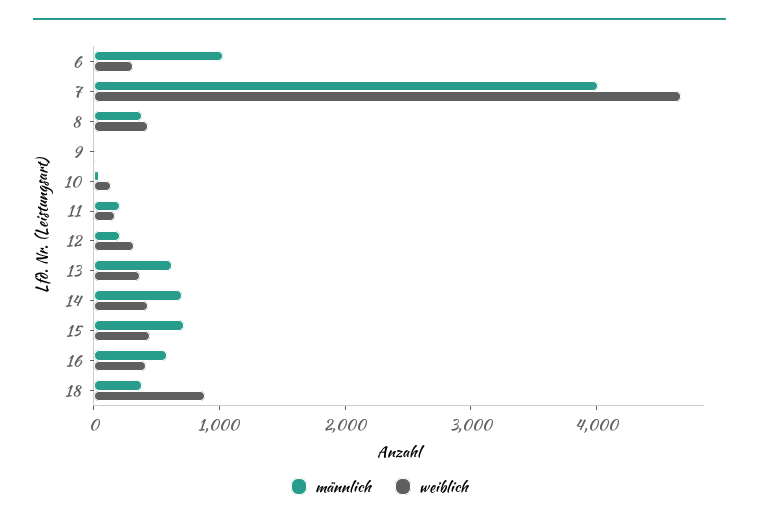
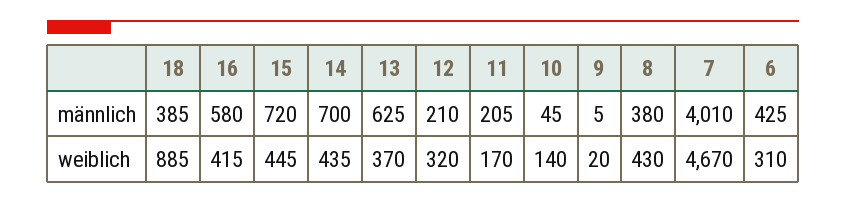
  {
    "männlich": {
-     "6": 1000,
+     "6": 425,
      "7": 4010,
      "8": 380,
      "9": 5,
      "10": 45,
      "11": 205,
      "12": 210,
      "13": 625,
      "14": 700,
      "15": 720,
      "16": 580,
      "18": 385
    },
    "weiblich": {
      "6": 310,
      "7": 4670,
      "8": 430,
      "9": 20,
      "10": 140,
      "11": 170,
      "12": 320,
      "13": 370,
      "14": 435,
      "15": 445,
      "16": 415,
      "18": 885
    }
  }

